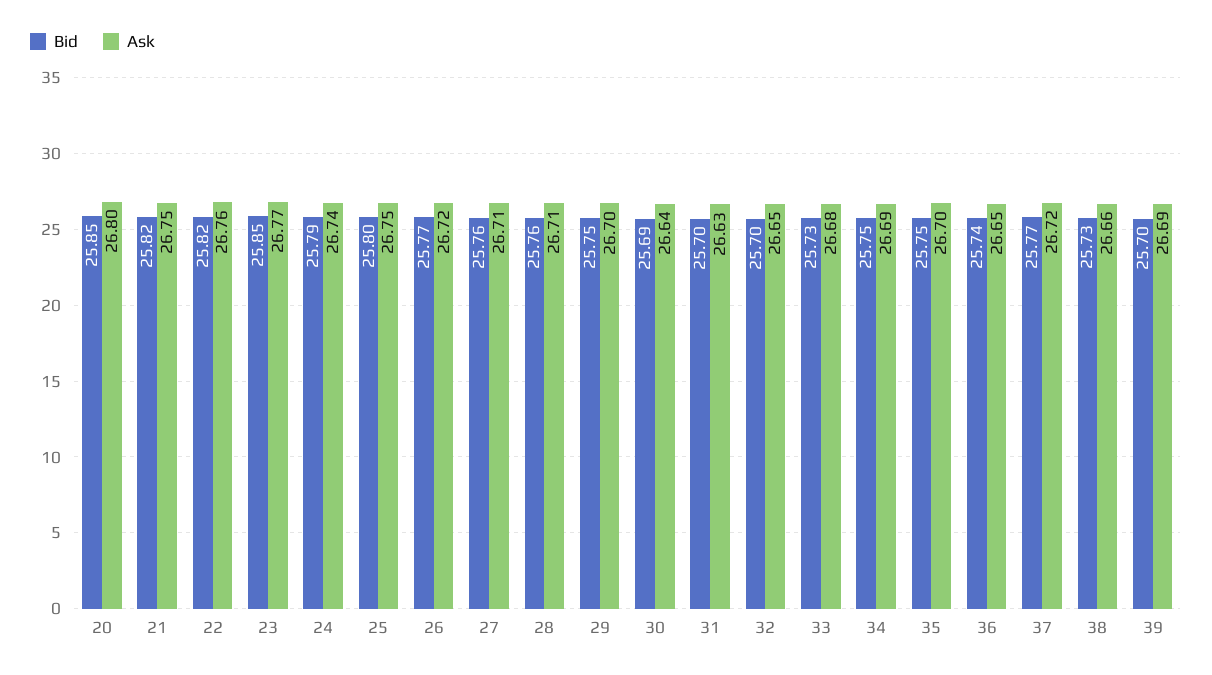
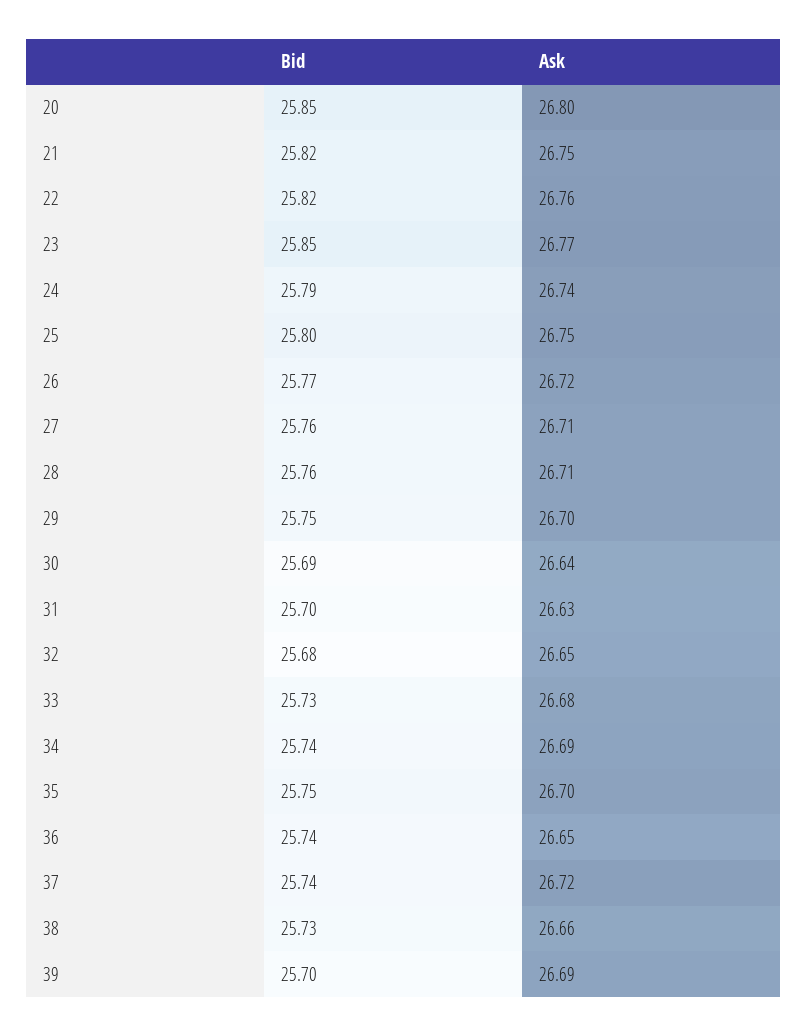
  {
    "Bid": {
      "20": 25.85,
      "21": 25.82,
      "22": 25.82,
      "23": 25.85,
      "24": 25.79,
      "25": 25.8,
      "26": 25.77,
      "27": 25.76,
      "28": 25.76,
      "29": 25.75,
      "30": 25.69,
      "31": 25.7,
-     "32": 25.7,
+     "32": 25.68,
      "33": 25.73,
-     "34": 25.75,
+     "34": 25.74,
      "35": 25.75,
      "36": 25.74,
-     "37": 25.77,
+     "37": 25.74,
      "38": 25.73,
      "39": 25.7
    },
    "Ask": {
      "20": 26.8,
      "21": 26.75,
      "22": 26.76,
      "23": 26.77,
      "24": 26.74,
      "25": 26.75,
      "26": 26.72,
      "27": 26.71,
      "28": 26.71,
      "29": 26.7,
      "30": 26.64,
      "31": 26.63,
      "32": 26.65,
      "33": 26.68,
      "34": 26.69,
      "35": 26.7,
      "36": 26.65,
      "37": 26.72,
      "38": 26.66,
      "39": 26.69
    }
  }

